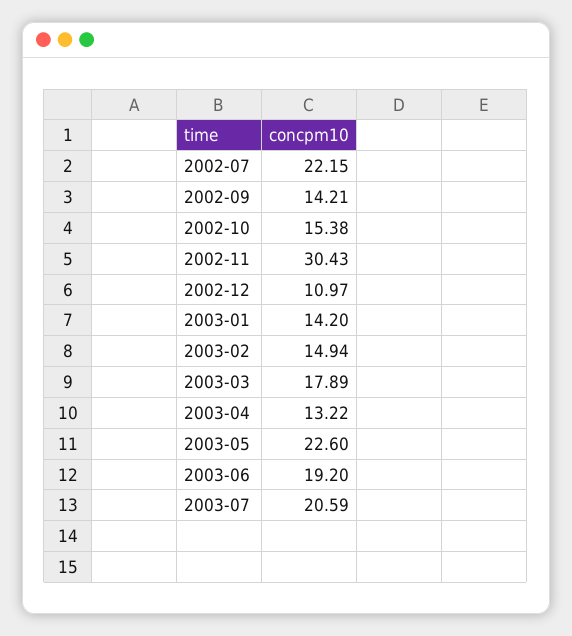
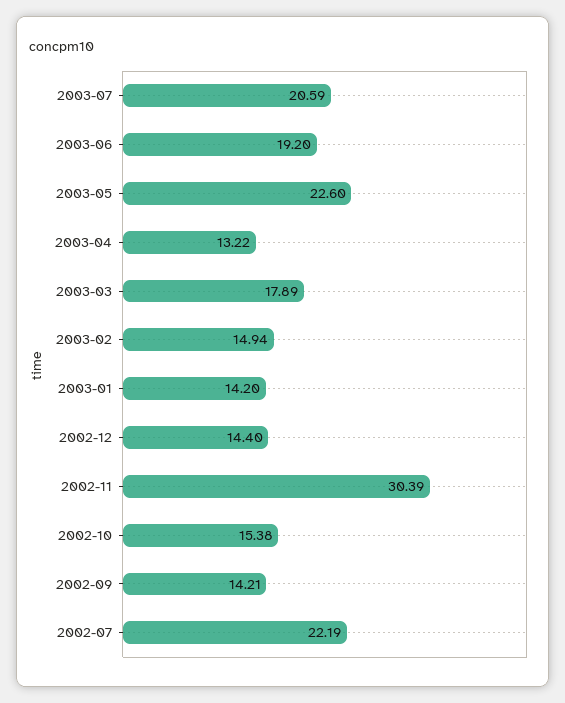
  {
-   "2002-07": 22.15,
+   "2002-07": 22.19,
    "2002-09": 14.21,
    "2002-10": 15.38,
-   "2002-11": 30.43,
+   "2002-11": 30.39,
-   "2002-12": 10.97,
+   "2002-12": 14.4,
    "2003-01": 14.2,
    "2003-02": 14.94,
    "2003-03": 17.89,
    "2003-04": 13.22,
    "2003-05": 22.6,
    "2003-06": 19.2,
    "2003-07": 20.59
  }

